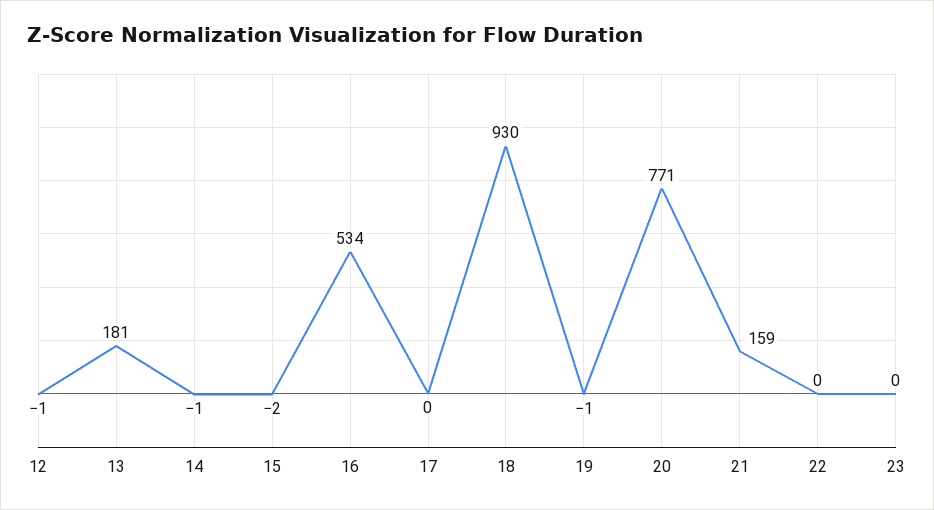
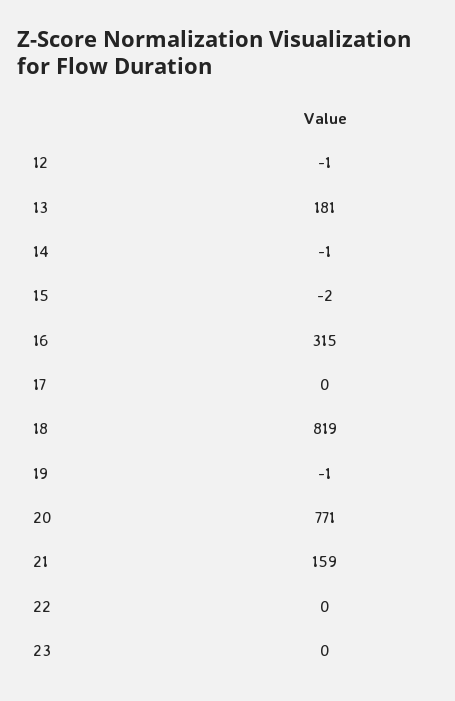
  {
    "12": -1,
    "13": 181,
    "14": -1,
    "15": -2,
-   "16": 534,
+   "16": 315,
    "17": 0,
-   "18": 930,
+   "18": 819,
    "19": -1,
    "20": 771,
    "21": 159,
    "22": 0,
    "23": 0
  }

